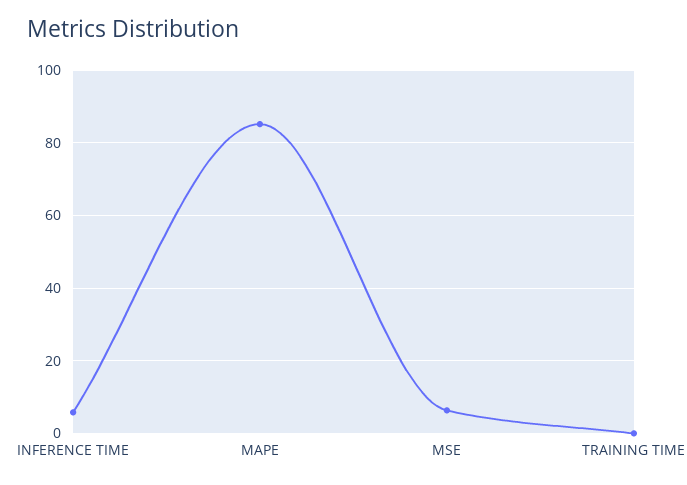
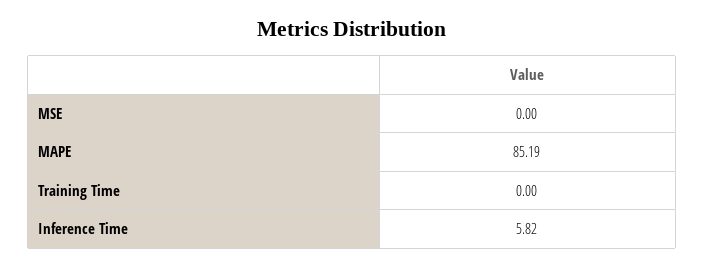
  {
    "INFERENCE TIME": 5.82,
    "MAPE": 85.19,
-   "MSE": 6,
+   "MSE": 0,
    "TRAINING TIME": 0
  }

